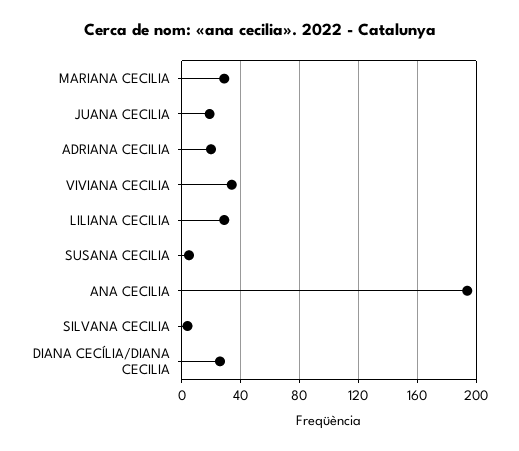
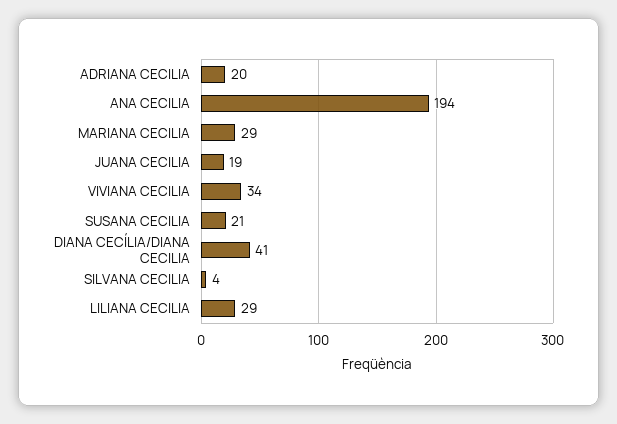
  {
    "MARIANA CECILIA": 29,
    "JUANA CECILIA": 19,
    "ADRIANA CECILIA": 20,
    "VIVIANA CECILIA": 34,
    "LILIANA CECILIA": 29,
-   "SUSANA CECILIA": 5,
+   "SUSANA CECILIA": 21,
    "ANA CECILIA": 194,
    "SILVANA CECILIA": 4,
-   "DIANA CECÍLIA/DIANA CECILIA": 25
+   "DIANA CECÍLIA/DIANA CECILIA": 41
  }

